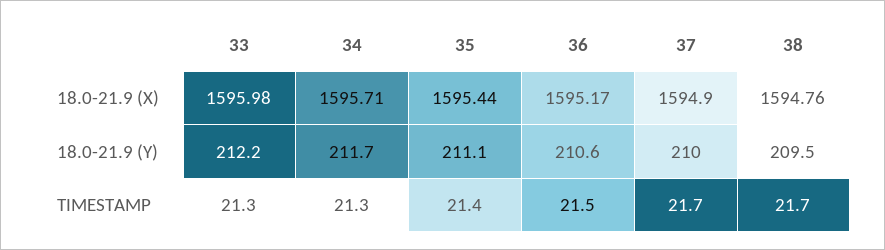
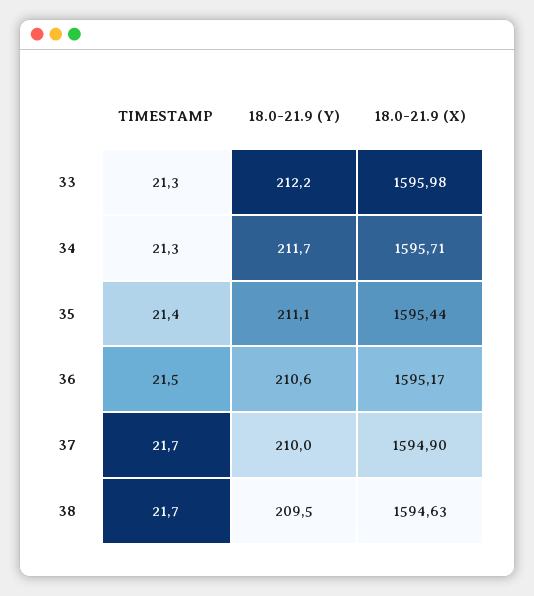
  {
    "33": {
      "18.0-21.9 (X)": 1595.98,
      "18.0-21.9 (Y)": 212.2,
      "TIMESTAMP": 21.3
    },
    "34": {
      "18.0-21.9 (X)": 1595.71,
      "18.0-21.9 (Y)": 211.7,
      "TIMESTAMP": 21.3
    },
    "35": {
      "18.0-21.9 (X)": 1595.44,
      "18.0-21.9 (Y)": 211.1,
      "TIMESTAMP": 21.4
    },
    "36": {
      "18.0-21.9 (X)": 1595.17,
      "18.0-21.9 (Y)": 210.6,
      "TIMESTAMP": 21.5
    },
    "37": {
      "18.0-21.9 (X)": 1594.9,
      "18.0-21.9 (Y)": 210,
      "TIMESTAMP": 21.7
    },
    "38": {
-     "18.0-21.9 (X)": 1594.76,
+     "18.0-21.9 (X)": 1594.63,
      "18.0-21.9 (Y)": 209.5,
      "TIMESTAMP": 21.7
    }
  }

